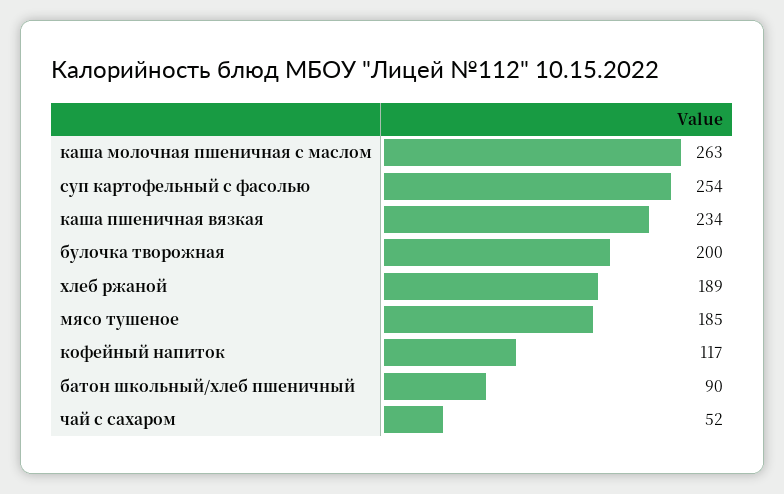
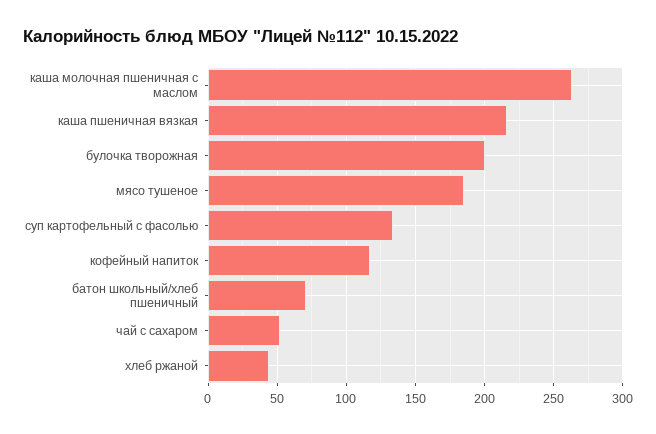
  {
    "каша молочная пшеничная с маслом": 263,
-   "суп картофельный с фасолью": 254,
+   "суп картофельный с фасолью": 135,
-   "каша пшеничная вязкая": 234,
+   "каша пшеничная вязкая": 215,
    "булочка творожная": 200,
-   "хлеб ржаной": 189,
+   "хлеб ржаной": 45,
    "мясо тушеное": 185,
    "кофейный напиток": 117,
-   "батон школьный/хлеб пшеничный": 90,
+   "батон школьный/хлеб пшеничный": 70,
    "чай с сахаром": 52
  }

